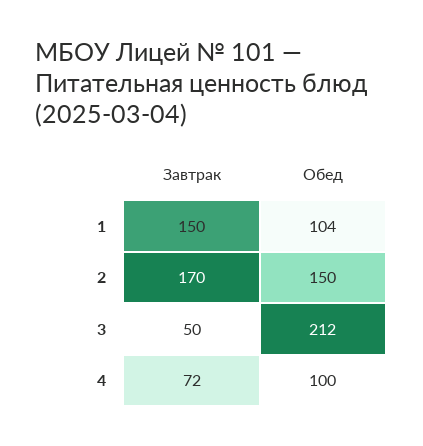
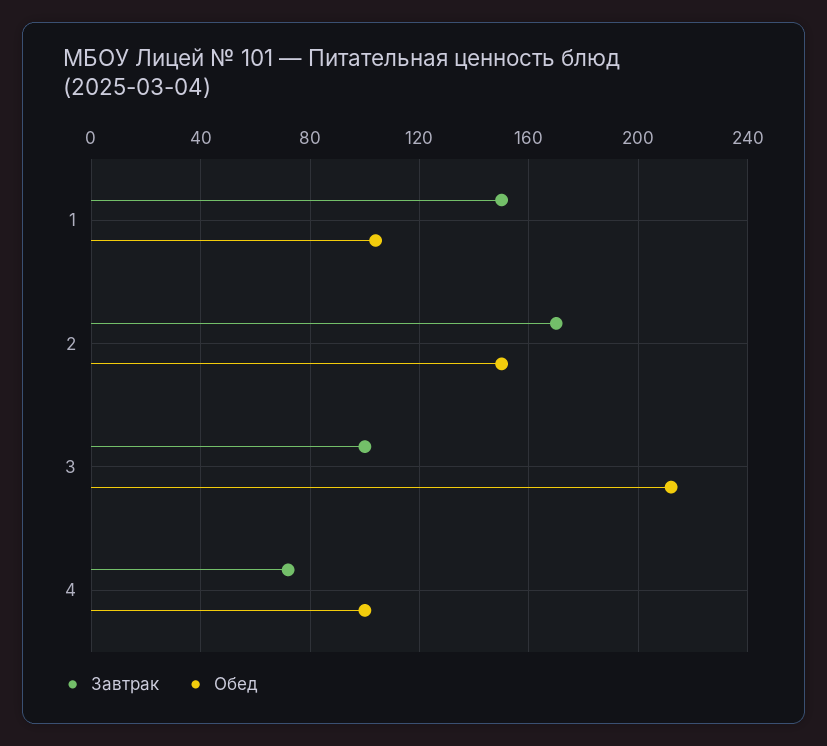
  {
    "Завтрак": {
      "1": 150,
      "2": 170,
-     "3": 50,
+     "3": 100,
      "4": 72
    },
    "Обед": {
      "1": 104,
      "2": 150,
      "3": 212,
      "4": 100
    }
  }

